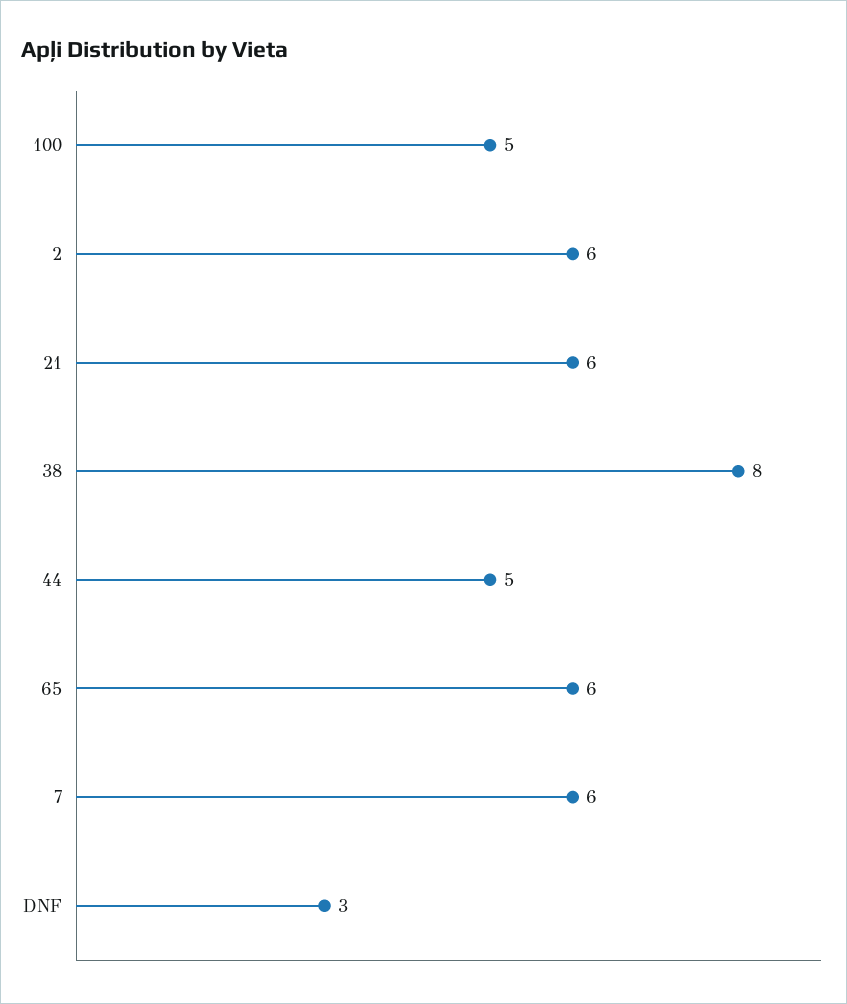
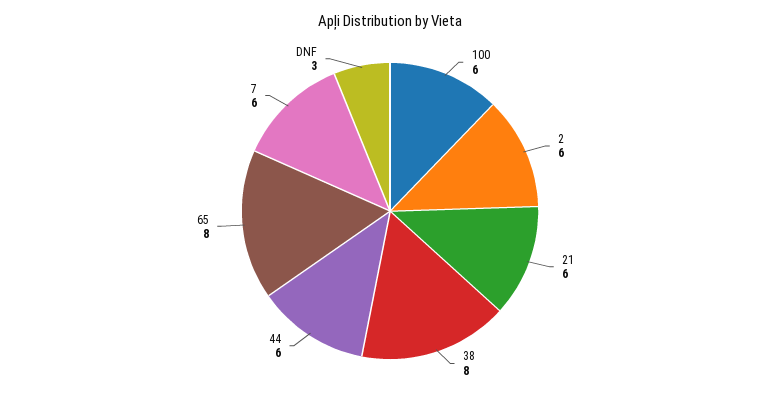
  {
-   "100": 5,
+   "100": 6,
    "2": 6,
    "21": 6,
    "38": 8,
-   "44": 5,
+   "44": 6,
-   "65": 6,
+   "65": 8,
    "7": 6,
    "DNF": 3
  }

